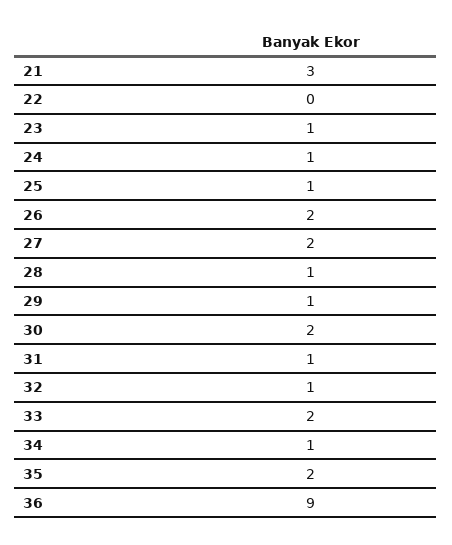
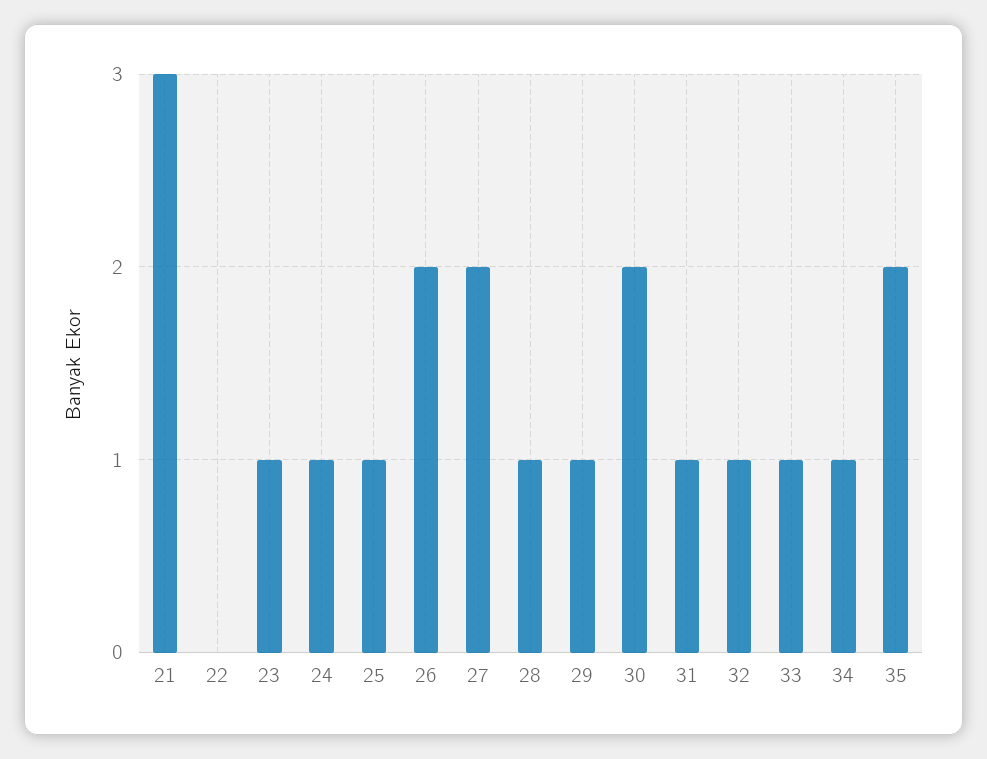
  {
    "21": 3,
    "22": 0,
    "23": 1,
    "24": 1,
    "25": 1,
    "26": 2,
    "27": 2,
    "28": 1,
    "29": 1,
    "30": 2,
    "31": 1,
    "32": 1,
-   "33": 2,
+   "33": 1,
    "34": 1,
-   "35": 2,
+   "35": 2
-   "36": 9
  }

